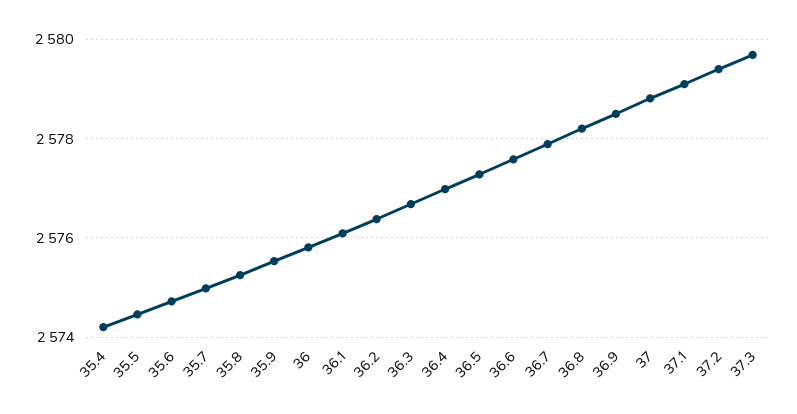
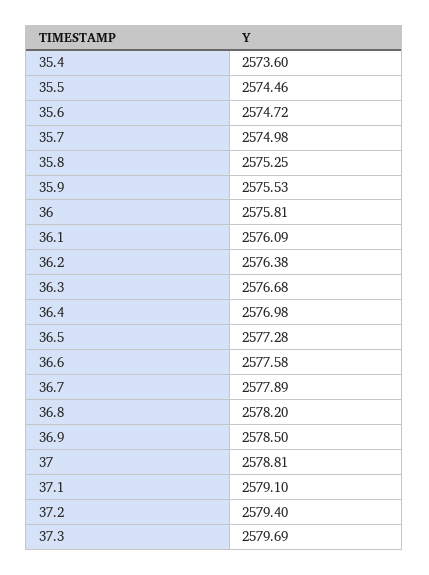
  {
-   "35.4": 2574.2,
+   "35.4": 2573.6,
    "35.5": 2574.46,
    "35.6": 2574.72,
    "35.7": 2574.98,
    "35.8": 2575.25,
    "35.9": 2575.53,
    "36": 2575.81,
    "36.1": 2576.09,
    "36.2": 2576.38,
    "36.3": 2576.68,
    "36.4": 2576.98,
    "36.5": 2577.28,
    "36.6": 2577.58,
    "36.7": 2577.89,
    "36.8": 2578.2,
    "36.9": 2578.5,
    "37": 2578.81,
    "37.1": 2579.1,
    "37.2": 2579.4,
    "37.3": 2579.69
  }

